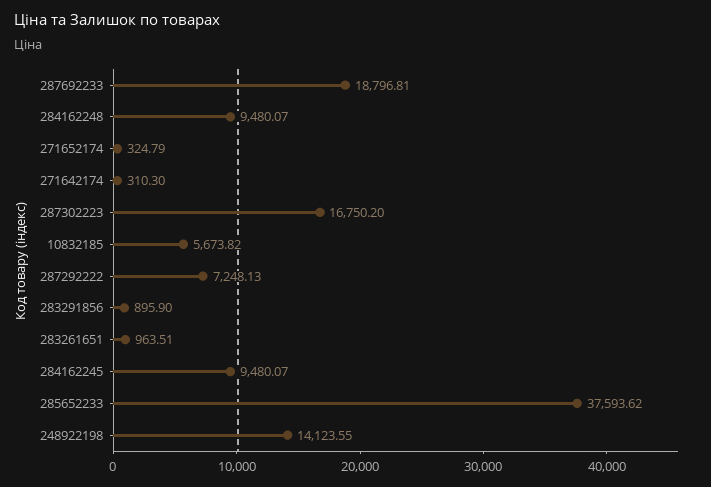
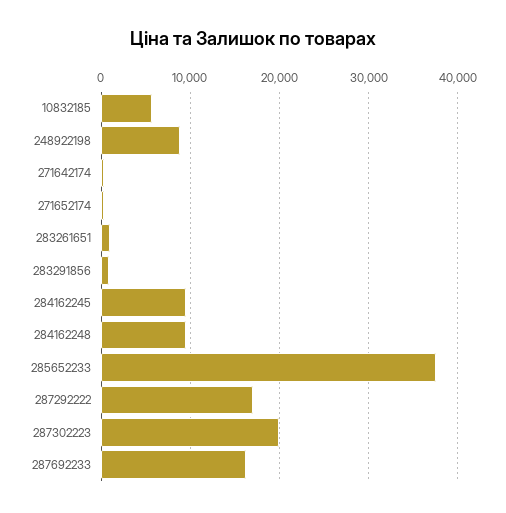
  {
-   "287692233": 18796.81,
+   "287692233": 16000,
    "284162248": 9480.07,
    "271652174": 324.79,
    "271642174": 310.3,
-   "287302223": 16750.2,
+   "287302223": 20000,
    "10832185": 5673.82,
-   "287292222": 7248.13,
+   "287292222": 17000,
    "283291856": 895.9,
    "283261651": 963.51,
    "284162245": 9480.07,
    "285652233": 37593.62,
-   "248922198": 14123.55
+   "248922198": 9000
  }

